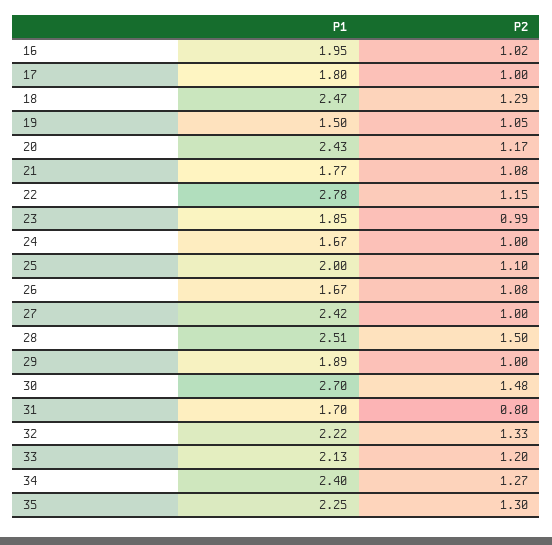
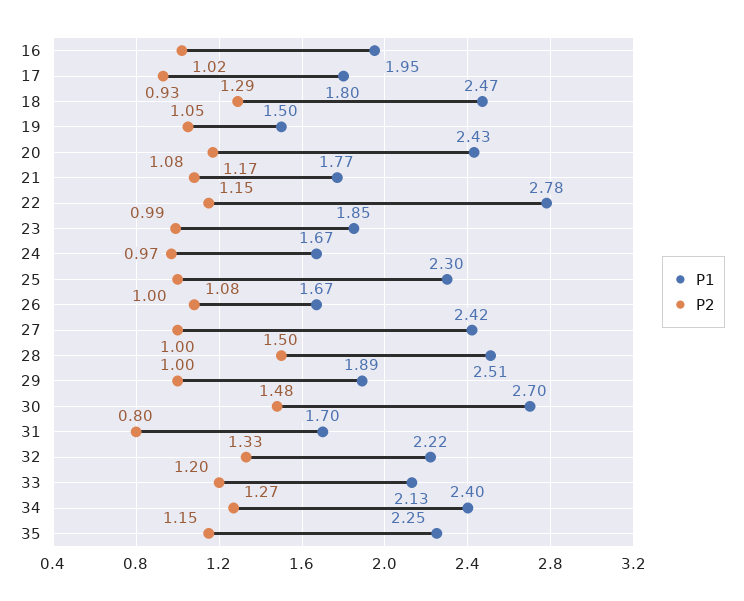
  {
    "P1": {
      "16": 1.95,
      "17": 1.8,
      "18": 2.47,
      "19": 1.5,
      "20": 2.43,
      "21": 1.77,
      "22": 2.78,
      "23": 1.85,
      "24": 1.67,
-     "25": 2,
+     "25": 2.3,
      "26": 1.67,
      "27": 2.42,
      "28": 2.51,
      "29": 1.89,
      "30": 2.7,
      "31": 1.7,
      "32": 2.22,
      "33": 2.13,
      "34": 2.4,
      "35": 2.25
    },
    "P2": {
      "16": 1.02,
-     "17": 1,
+     "17": 0.93,
      "18": 1.29,
      "19": 1.05,
      "20": 1.17,
      "21": 1.08,
      "22": 1.15,
      "23": 0.99,
-     "24": 1,
+     "24": 0.97,
-     "25": 1.1,
+     "25": 1,
      "26": 1.08,
      "27": 1,
      "28": 1.5,
      "29": 1,
      "30": 1.48,
      "31": 0.8,
      "32": 1.33,
      "33": 1.2,
      "34": 1.27,
-     "35": 1.3
+     "35": 1.15
    }
  }

